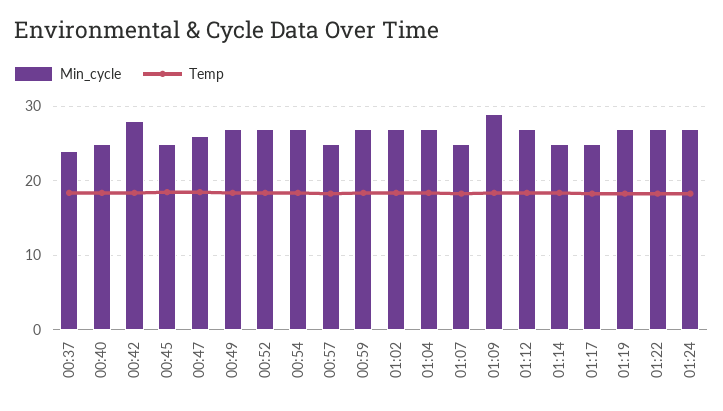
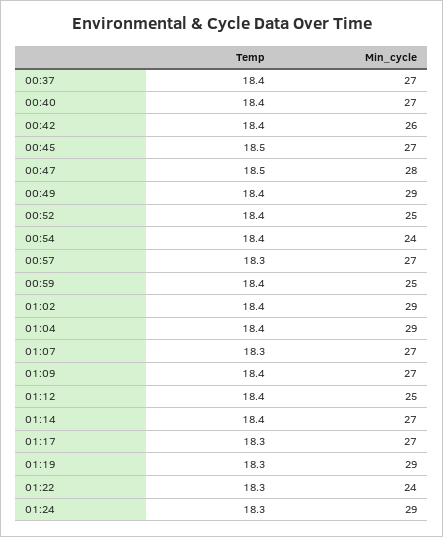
  {
    "Min_cycle": {
-     "00:37": 24,
+     "00:37": 27,
-     "00:40": 25,
+     "00:40": 27,
-     "00:42": 28,
+     "00:42": 26,
-     "00:45": 25,
+     "00:45": 27,
-     "00:47": 26,
+     "00:47": 28,
-     "00:49": 27,
+     "00:49": 29,
-     "00:52": 27,
+     "00:52": 25,
-     "00:54": 27,
+     "00:54": 24,
-     "00:57": 25,
+     "00:57": 27,
-     "00:59": 27,
+     "00:59": 25,
-     "01:02": 27,
+     "01:02": 29,
-     "01:04": 27,
+     "01:04": 29,
-     "01:07": 25,
+     "01:07": 27,
-     "01:09": 29,
+     "01:09": 27,
-     "01:12": 27,
+     "01:12": 25,
-     "01:14": 25,
+     "01:14": 27,
-     "01:17": 25,
+     "01:17": 27,
-     "01:19": 27,
+     "01:19": 29,
-     "01:22": 27,
+     "01:22": 24,
-     "01:24": 27
+     "01:24": 29
    },
    "Temp": {
      "00:37": 18.4,
      "00:40": 18.4,
      "00:42": 18.4,
      "00:45": 18.5,
      "00:47": 18.5,
      "00:49": 18.4,
      "00:52": 18.4,
      "00:54": 18.4,
      "00:57": 18.3,
      "00:59": 18.4,
      "01:02": 18.4,
      "01:04": 18.4,
      "01:07": 18.3,
      "01:09": 18.4,
      "01:12": 18.4,
      "01:14": 18.4,
      "01:17": 18.3,
      "01:19": 18.3,
      "01:22": 18.3,
      "01:24": 18.3
    }
  }

